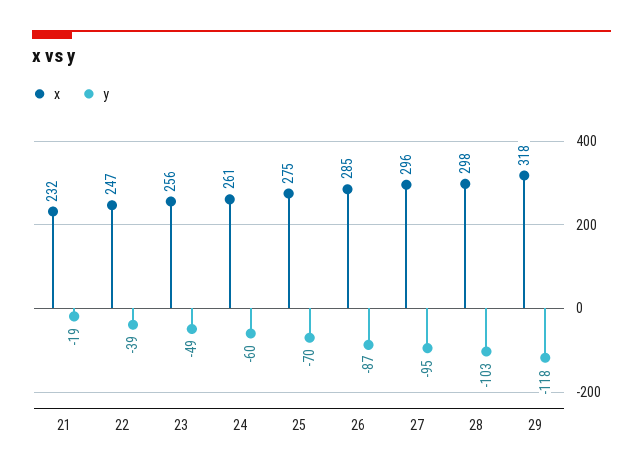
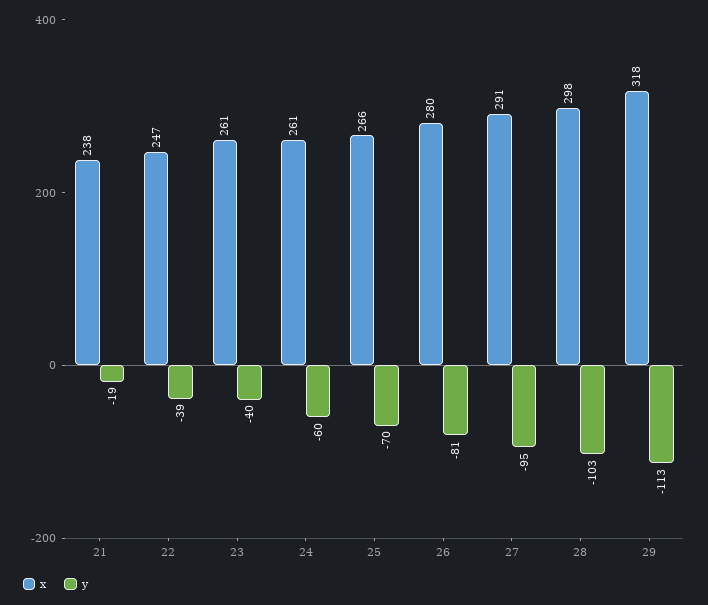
  {
    "x": {
-     "21": 232,
+     "21": 238,
      "22": 247,
-     "23": 256,
+     "23": 261,
      "24": 261,
-     "25": 275,
+     "25": 266,
-     "26": 285,
+     "26": 280,
-     "27": 296,
+     "27": 291,
      "28": 298,
      "29": 318
    },
    "y": {
      "21": -19,
      "22": -39,
-     "23": -49,
+     "23": -40,
      "24": -60,
      "25": -70,
-     "26": -87,
+     "26": -81,
      "27": -95,
      "28": -103,
-     "29": -118
+     "29": -113
    }
  }

